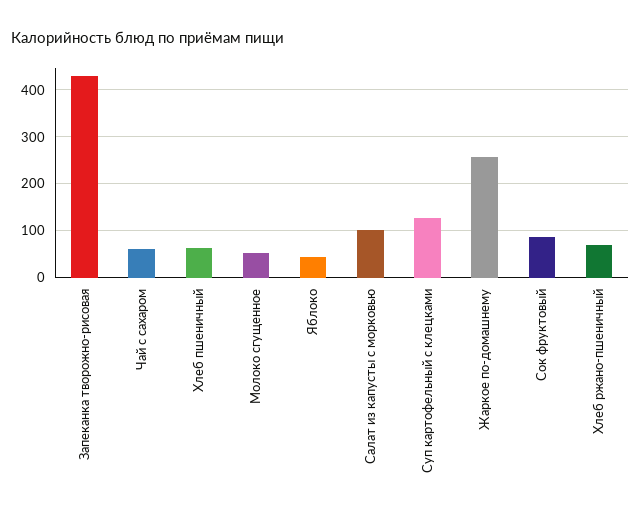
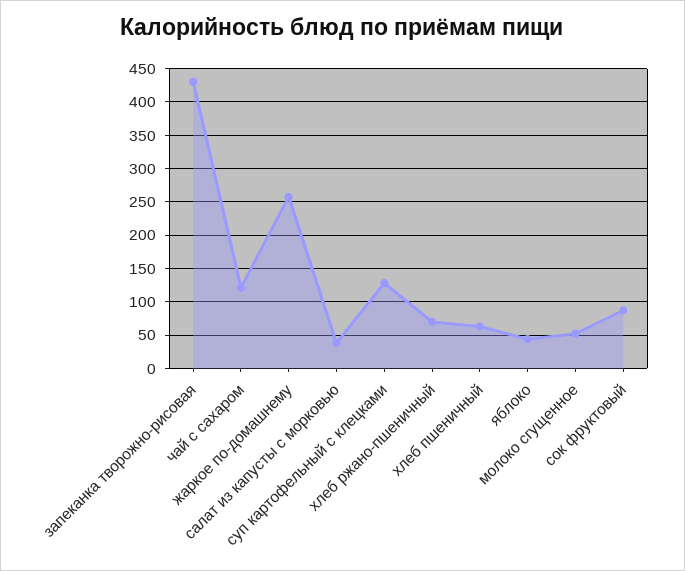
  {
    "Запеканка творожно-рисовая": 430,
-   "Чай с сахаром": 60,
+   "Чай с сахаром": 120,
    "Хлеб пшеничный": 60,
    "Молоко сгущенное": 50,
    "Яблоко": 40,
-   "Салат из капусты с морковью": 100,
+   "Салат из капусты с морковью": 40,
    "Суп картофельный с клецками": 130,
    "Жаркое по-домашнему": 260,
    "Сок фруктовый": 90,
    "Хлеб ржано-пшеничный": 70
  }

